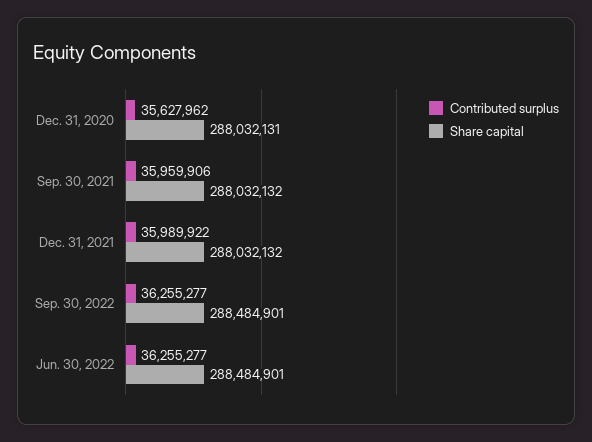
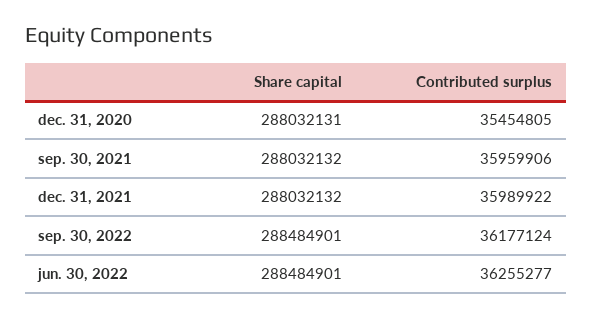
  {
    "Contributed surplus": {
-     "Dec. 31, 2020": 35627962,
+     "Dec. 31, 2020": 35454805,
      "Sep. 30, 2021": 35959906,
      "Dec. 31, 2021": 35989922,
-     "Sep. 30, 2022": 36255277,
+     "Sep. 30, 2022": 36177124,
      "Jun. 30, 2022": 36255277
    },
    "Share capital": {
      "Dec. 31, 2020": 288032131,
      "Sep. 30, 2021": 288032132,
      "Dec. 31, 2021": 288032132,
      "Sep. 30, 2022": 288484901,
      "Jun. 30, 2022": 288484901
    }
  }

